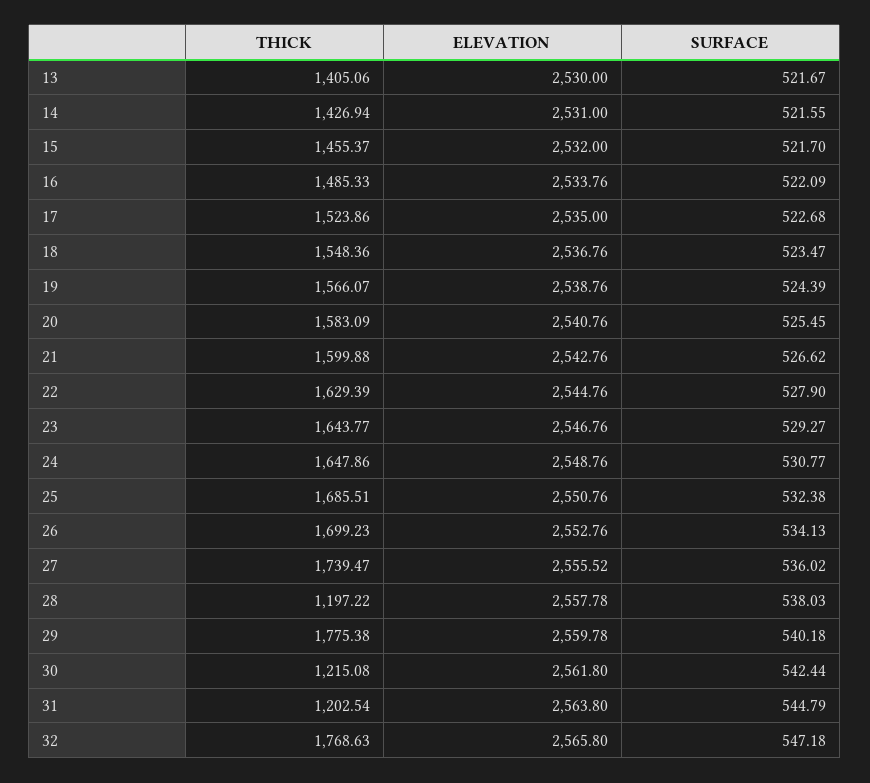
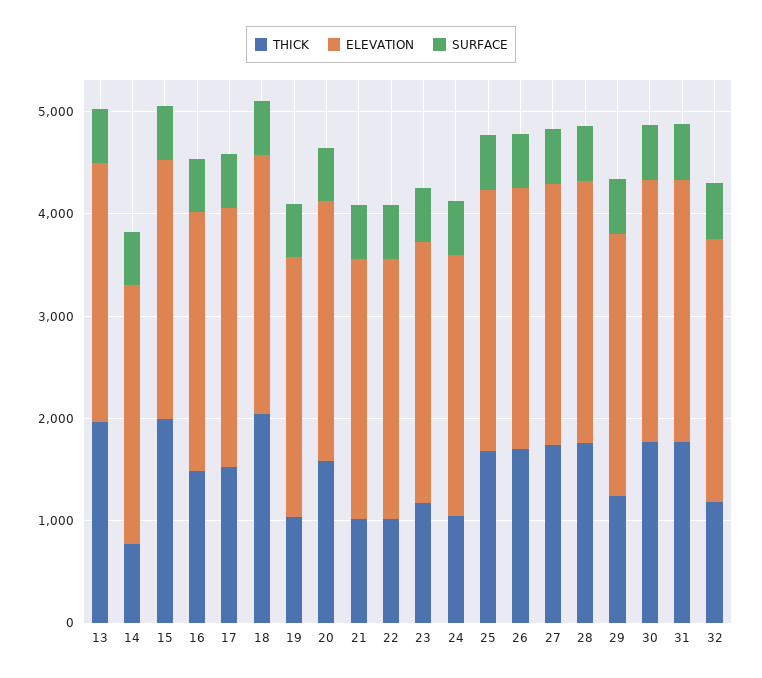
  {
    "THICK": {
-     "13": 1405.06,
+     "13": 2000,
-     "14": 1426.94,
+     "14": 800,
-     "15": 1455.37,
+     "15": 2000,
      "16": 1485.33,
      "17": 1523.86,
-     "18": 1548.36,
+     "18": 2000,
-     "19": 1566.07,
+     "19": 1000,
      "20": 1583.09,
-     "21": 1599.88,
+     "21": 1000,
-     "22": 1629.39,
+     "22": 1000,
-     "23": 1643.77,
+     "23": 1200,
-     "24": 1647.86,
+     "24": 1000,
      "25": 1685.51,
      "26": 1699.23,
      "27": 1739.47,
-     "28": 1197.22,
+     "28": 1800,
-     "29": 1775.38,
+     "29": 1200,
-     "30": 1215.08,
+     "30": 1800,
-     "31": 1202.54,
+     "31": 1800,
-     "32": 1768.63
+     "32": 1200
    },
    "ELEVATION": {
      "13": 2530,
      "14": 2531,
      "15": 2532,
      "16": 2533.76,
      "17": 2535,
      "18": 2536.76,
      "19": 2538.76,
      "20": 2540.76,
      "21": 2542.76,
      "22": 2544.76,
      "23": 2546.76,
      "24": 2548.76,
      "25": 2550.76,
      "26": 2552.76,
      "27": 2555.52,
      "28": 2557.78,
      "29": 2559.78,
      "30": 2561.8,
      "31": 2563.8,
      "32": 2565.8
    },
    "SURFACE": {
      "13": 521.67,
      "14": 521.55,
      "15": 521.7,
      "16": 522.09,
      "17": 522.68,
      "18": 523.47,
      "19": 524.39,
      "20": 525.45,
      "21": 526.62,
      "22": 527.9,
      "23": 529.27,
      "24": 530.77,
      "25": 532.38,
      "26": 534.13,
      "27": 536.02,
      "28": 538.03,
      "29": 540.18,
      "30": 542.44,
      "31": 544.79,
      "32": 547.18
    }
  }

